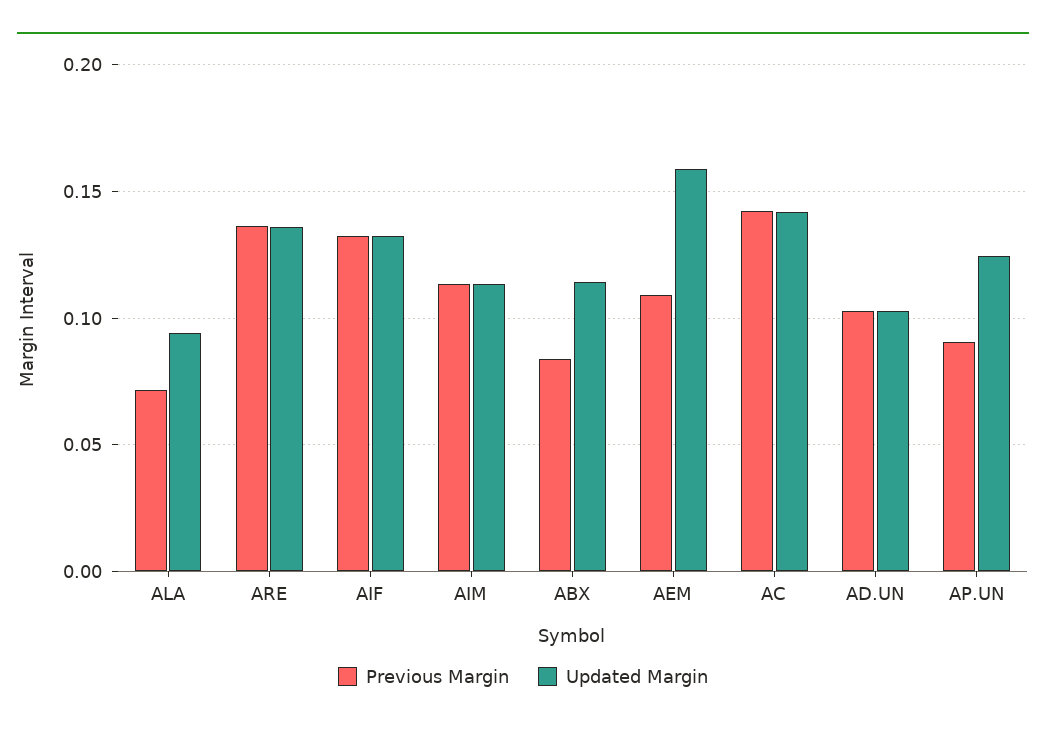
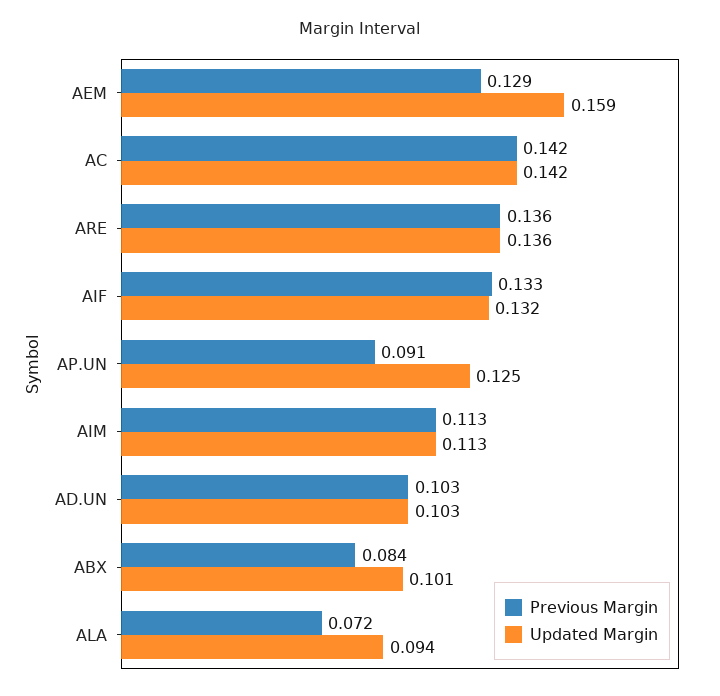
  {
    "Previous Margin": {
      "ALA": 0.072,
      "ARE": 0.136,
      "AIF": 0.133,
      "AIM": 0.113,
      "ABX": 0.084,
-     "AEM": 0.11,
+     "AEM": 0.129,
      "AC": 0.142,
      "AD.UN": 0.103,
      "AP.UN": 0.091
    },
    "Updated Margin": {
      "ALA": 0.094,
      "ARE": 0.136,
      "AIF": 0.132,
      "AIM": 0.113,
-     "ABX": 0.115,
+     "ABX": 0.101,
      "AEM": 0.159,
      "AC": 0.142,
      "AD.UN": 0.103,
      "AP.UN": 0.125
    }
  }

